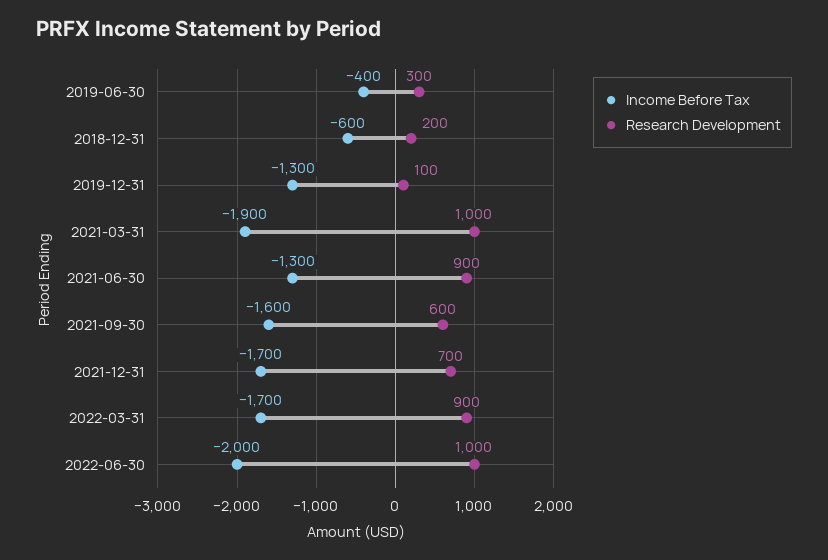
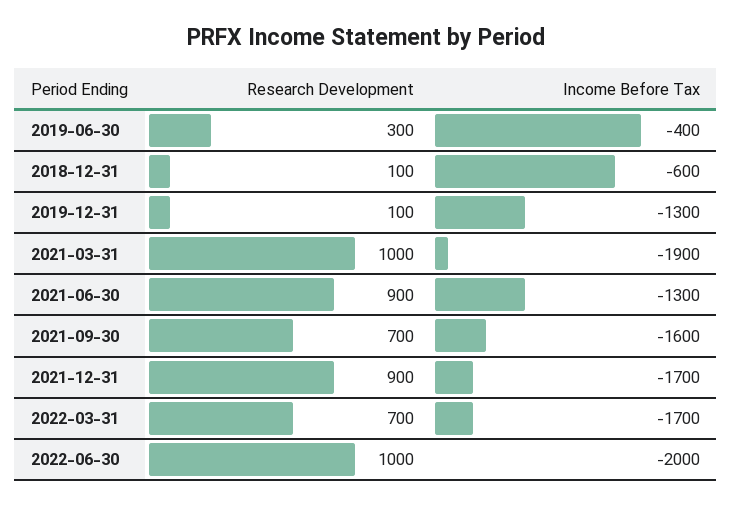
  {
    "Income Before Tax": {
      "2019-06-30": -400,
      "2018-12-31": -600,
      "2019-12-31": -1300,
      "2021-03-31": -1900,
      "2021-06-30": -1300,
      "2021-09-30": -1600,
      "2021-12-31": -1700,
      "2022-03-31": -1700,
      "2022-06-30": -2000
    },
    "Research Development": {
      "2019-06-30": 300,
-     "2018-12-31": 200,
+     "2018-12-31": 100,
      "2019-12-31": 100,
      "2021-03-31": 1000,
      "2021-06-30": 900,
-     "2021-09-30": 600,
+     "2021-09-30": 700,
-     "2021-12-31": 700,
+     "2021-12-31": 900,
-     "2022-03-31": 900,
+     "2022-03-31": 700,
      "2022-06-30": 1000
    }
  }

